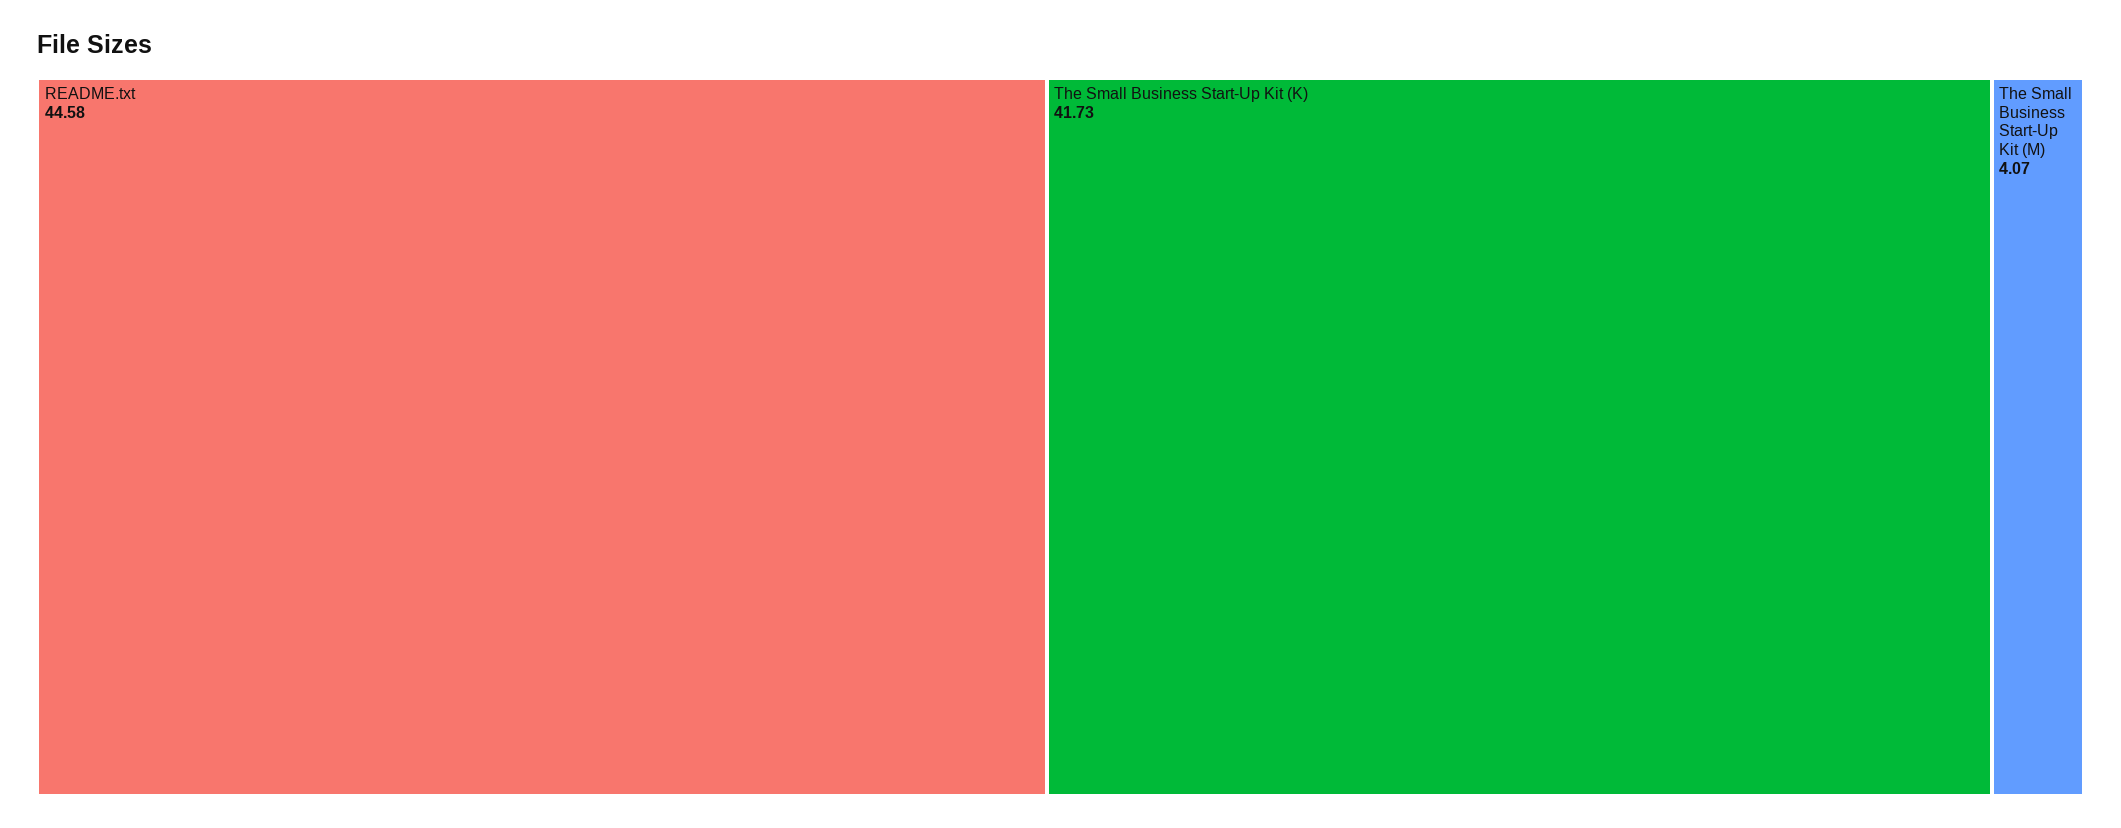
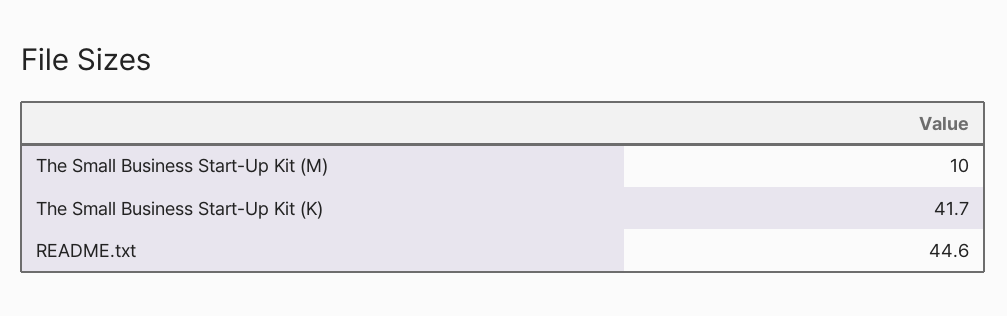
  {
    "README.txt": 44.58,
    "The Small Business Start-Up Kit (K)": 41.73,
-   "The Small Business Start-Up Kit (M)": 4.07
+   "The Small Business Start-Up Kit (M)": 10
  }

